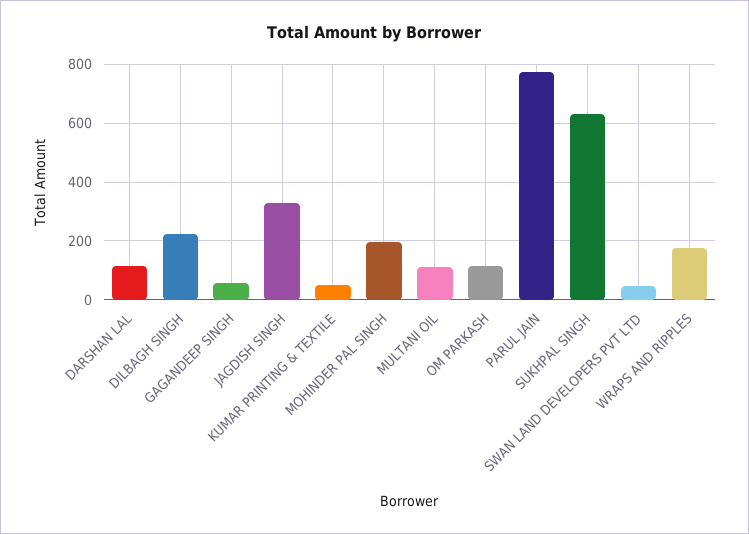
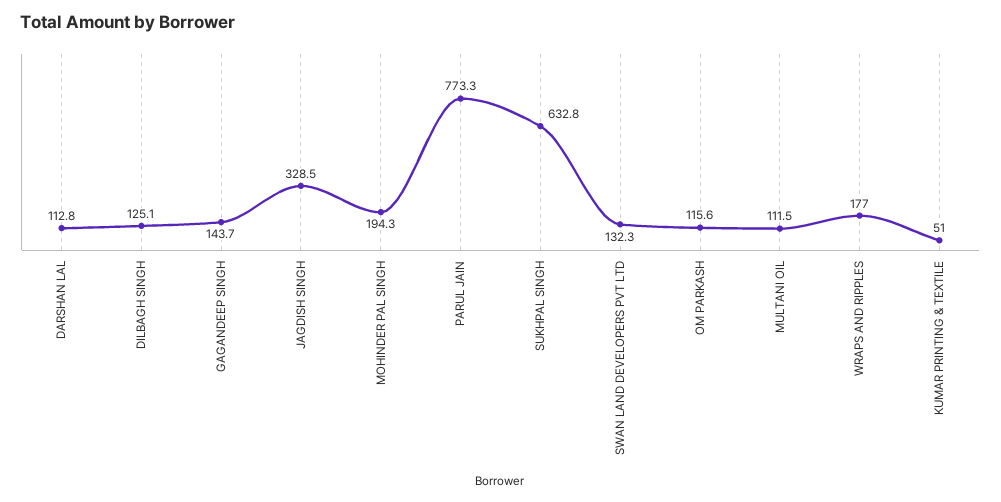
  {
    "DARSHAN LAL": 112.8,
-   "DILBAGH SINGH": 225,
+   "DILBAGH SINGH": 125.1,
-   "GAGANDEEP SINGH": 50,
+   "GAGANDEEP SINGH": 143.7,
    "JAGDISH SINGH": 328.5,
    "KUMAR PRINTING & TEXTILE": 51,
    "MOHINDER PAL SINGH": 194.3,
    "MULTANI OIL": 111.5,
    "OM PARKASH": 115.6,
    "PARUL JAIN": 773.3,
    "SUKHPAL SINGH": 632.8,
-   "SWAN LAND DEVELOPERS PVT LTD": 50,
+   "SWAN LAND DEVELOPERS PVT LTD": 132.3,
    "WRAPS AND RIPPLES": 177
  }

